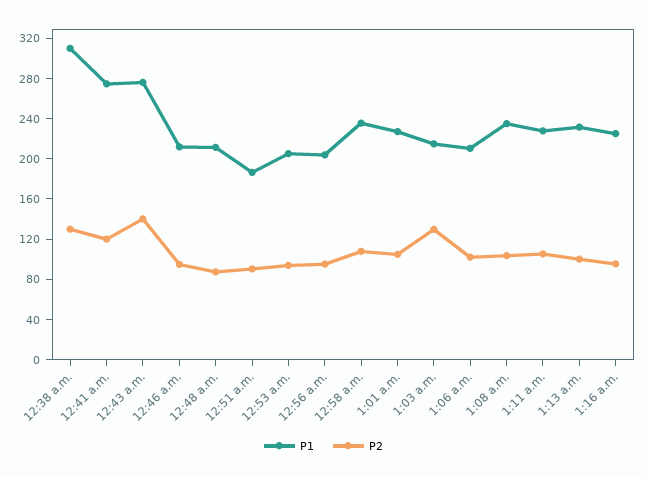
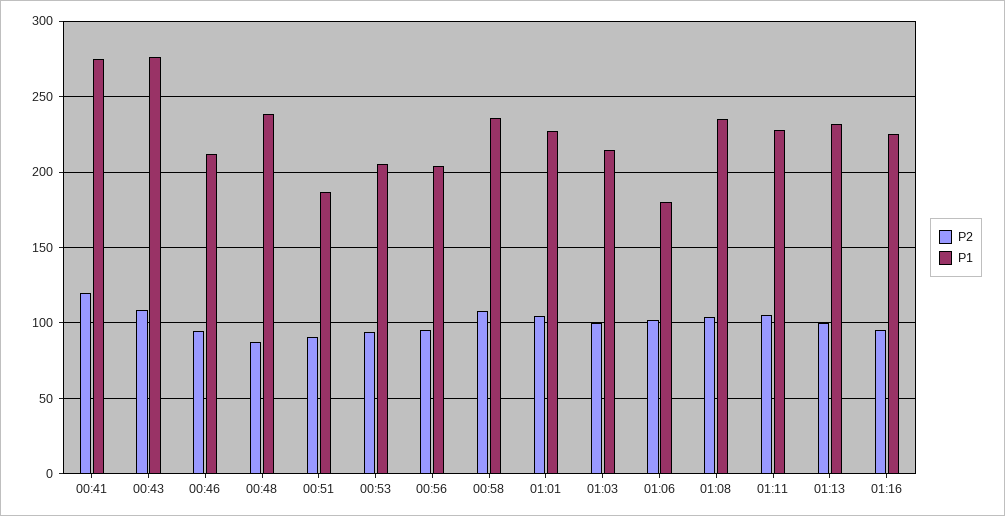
  {
    "P1": {
-     "12:38 a.m.": 310,
      "12:41 a.m.": 275,
      "12:43 a.m.": 275,
      "12:46 a.m.": 210,
-     "12:48 a.m.": 210,
+     "12:48 a.m.": 240,
      "12:51 a.m.": 185,
      "12:53 a.m.": 205,
      "12:56 a.m.": 205,
      "12:58 a.m.": 235,
      "1:01 a.m.": 225,
      "1:03 a.m.": 215,
-     "1:06 a.m.": 210,
+     "1:06 a.m.": 180,
      "1:08 a.m.": 235,
      "1:11 a.m.": 230,
      "1:13 a.m.": 230,
      "1:16 a.m.": 225
    },
    "P2": {
-     "12:38 a.m.": 130,
      "12:41 a.m.": 120,
-     "12:43 a.m.": 140,
+     "12:43 a.m.": 110,
      "12:46 a.m.": 95,
      "12:48 a.m.": 90,
      "12:51 a.m.": 90,
      "12:53 a.m.": 95,
      "12:56 a.m.": 95,
      "12:58 a.m.": 110,
      "1:01 a.m.": 105,
-     "1:03 a.m.": 130,
+     "1:03 a.m.": 100,
      "1:06 a.m.": 100,
      "1:08 a.m.": 105,
      "1:11 a.m.": 105,
      "1:13 a.m.": 100,
      "1:16 a.m.": 95
    }
  }

